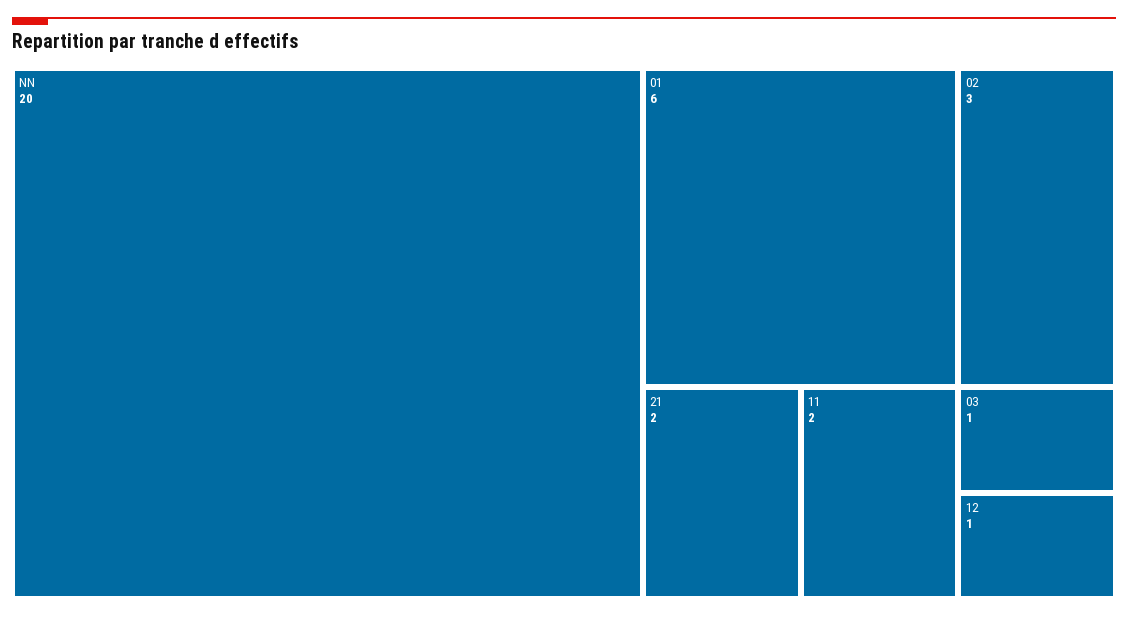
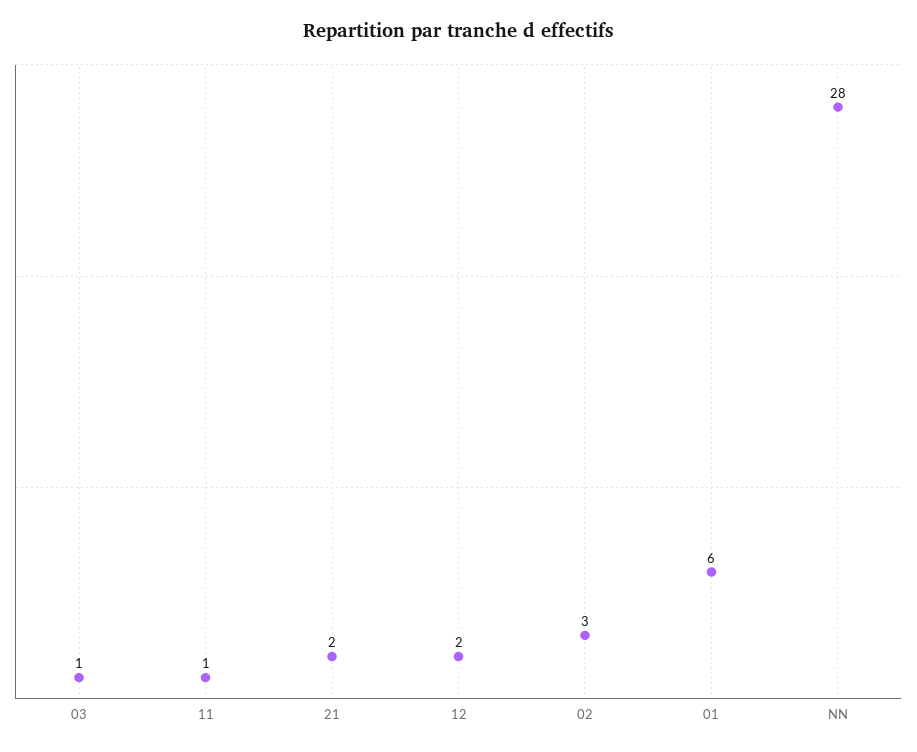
  {
-   "NN": 20,
+   "NN": 28,
    "01": 6,
    "02": 3,
    "21": 2,
-   "11": 2,
+   "11": 1,
    "03": 1,
-   "12": 1
+   "12": 2
  }

